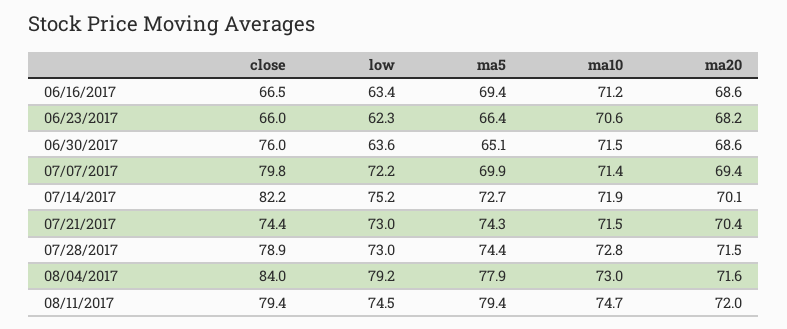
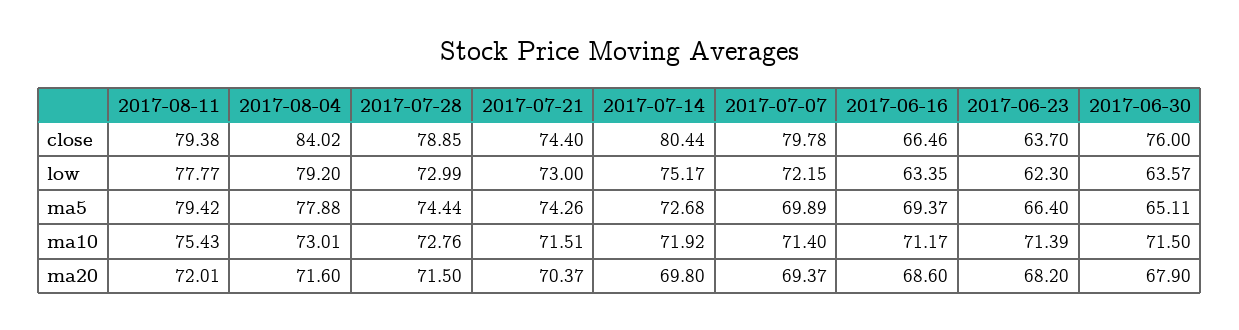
  {
    "close": {
      "06/16/2017": 66.46,
-     "06/23/2017": 66,
+     "06/23/2017": 63.7,
      "06/30/2017": 76,
      "07/07/2017": 79.78,
-     "07/14/2017": 82.2,
+     "07/14/2017": 80.44,
      "07/21/2017": 74.4,
      "07/28/2017": 78.85,
      "08/04/2017": 84.02,
      "08/11/2017": 79.38
    },
    "low": {
      "06/16/2017": 63.35,
      "06/23/2017": 62.3,
      "06/30/2017": 63.57,
      "07/07/2017": 72.15,
      "07/14/2017": 75.17,
      "07/21/2017": 73,
      "07/28/2017": 72.99,
      "08/04/2017": 79.2,
-     "08/11/2017": 74.5
+     "08/11/2017": 77.77
    },
    "ma5": {
      "06/16/2017": 69.37,
      "06/23/2017": 66.4,
      "06/30/2017": 65.11,
      "07/07/2017": 69.89,
      "07/14/2017": 72.68,
      "07/21/2017": 74.26,
      "07/28/2017": 74.44,
      "08/04/2017": 77.88,
      "08/11/2017": 79.42
    },
    "ma10": {
      "06/16/2017": 71.17,
-     "06/23/2017": 70.6,
+     "06/23/2017": 71.39,
      "06/30/2017": 71.5,
      "07/07/2017": 71.4,
      "07/14/2017": 71.92,
      "07/21/2017": 71.51,
      "07/28/2017": 72.76,
      "08/04/2017": 73.01,
-     "08/11/2017": 74.7
+     "08/11/2017": 75.43
    },
    "ma20": {
      "06/16/2017": 68.6,
      "06/23/2017": 68.2,
-     "06/30/2017": 68.6,
+     "06/30/2017": 67.9,
      "07/07/2017": 69.37,
-     "07/14/2017": 70.1,
+     "07/14/2017": 69.8,
      "07/21/2017": 70.37,
      "07/28/2017": 71.5,
      "08/04/2017": 71.6,
      "08/11/2017": 72.01
    }
  }

